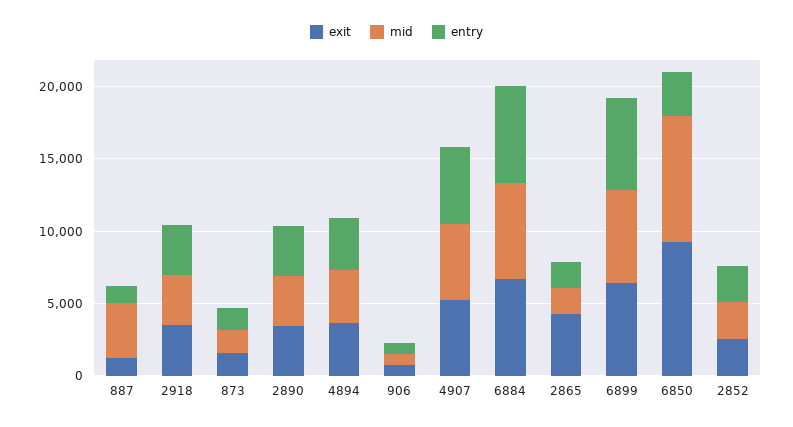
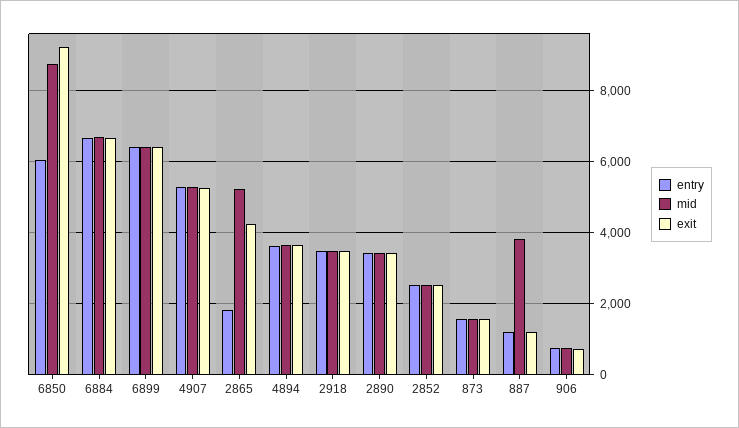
  {
    "exit": {
      "887": 1200,
      "2918": 3400,
      "873": 1600,
      "2890": 3400,
      "4894": 3600,
      "906": 800,
      "4907": 5200,
      "6884": 6600,
      "2865": 4200,
      "6899": 6400,
      "6850": 9200,
      "2852": 2600
    },
    "mid": {
      "887": 3800,
      "2918": 3400,
      "873": 1600,
      "2890": 3400,
      "4894": 3600,
      "906": 800,
      "4907": 5200,
      "6884": 6600,
-     "2865": 2000,
+     "2865": 5200,
      "6899": 6400,
      "6850": 8800,
      "2852": 2600
    },
    "entry": {
      "887": 1200,
      "2918": 3400,
      "873": 1600,
      "2890": 3400,
      "4894": 3600,
      "906": 800,
      "4907": 5200,
      "6884": 6600,
      "2865": 1800,
      "6899": 6400,
-     "6850": 3000,
+     "6850": 6000,
      "2852": 2600
    }
  }

